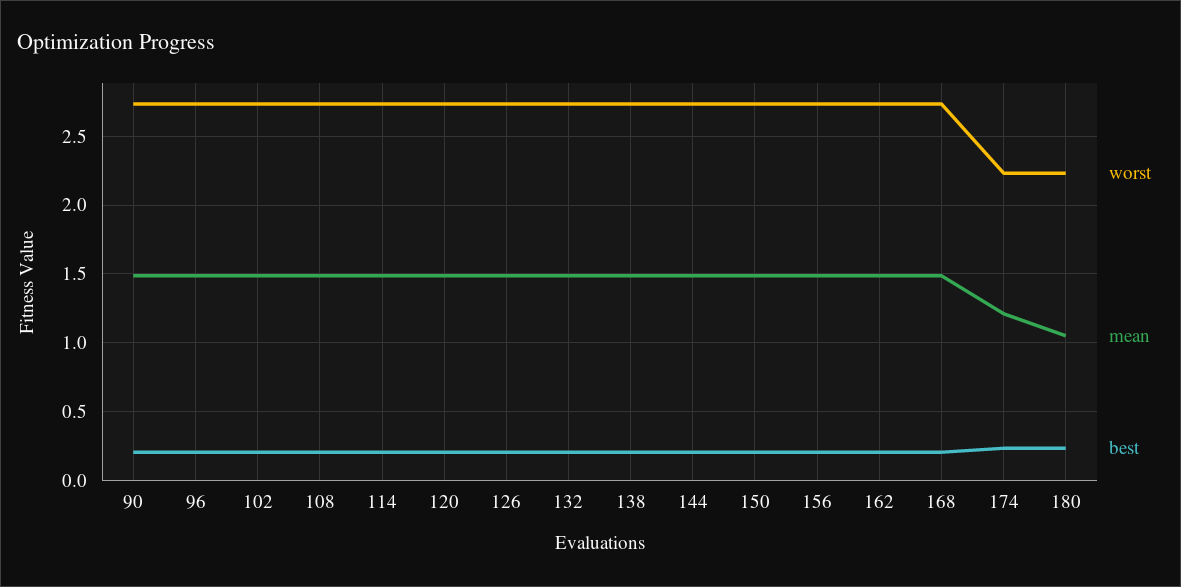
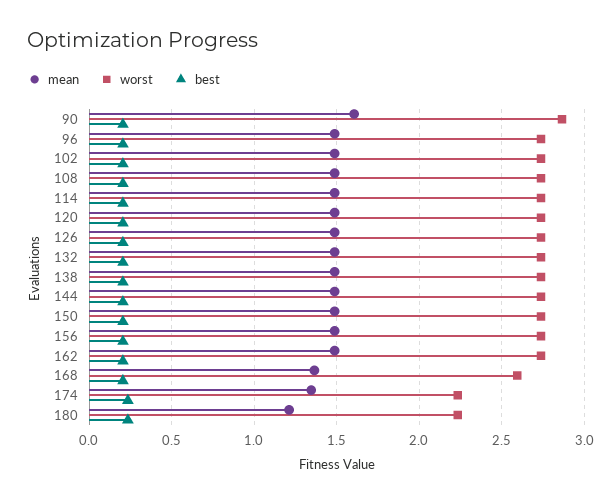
  {
    "worst": {
-     "90": 2.75,
+     "90": 2.85,
      "96": 2.75,
      "102": 2.75,
      "108": 2.75,
      "114": 2.75,
      "120": 2.75,
      "126": 2.75,
      "132": 2.75,
      "138": 2.75,
      "144": 2.75,
      "150": 2.75,
      "156": 2.75,
      "162": 2.75,
-     "168": 2.75,
+     "168": 2.6,
      "174": 2.25,
      "180": 2.25
    },
    "mean": {
-     "90": 1.5,
+     "90": 1.6,
      "96": 1.5,
      "102": 1.5,
      "108": 1.5,
      "114": 1.5,
      "120": 1.5,
      "126": 1.5,
      "132": 1.5,
      "138": 1.5,
      "144": 1.5,
      "150": 1.5,
      "156": 1.5,
      "162": 1.5,
-     "168": 1.5,
+     "168": 1.35,
-     "174": 1.2,
+     "174": 1.35,
-     "180": 1.05
+     "180": 1.2
    },
    "best": {
      "90": 0.2,
      "96": 0.2,
      "102": 0.2,
      "108": 0.2,
      "114": 0.2,
      "120": 0.2,
      "126": 0.2,
      "132": 0.2,
      "138": 0.2,
      "144": 0.2,
      "150": 0.2,
      "156": 0.2,
      "162": 0.2,
      "168": 0.2,
      "174": 0.25,
      "180": 0.25
    }
  }

